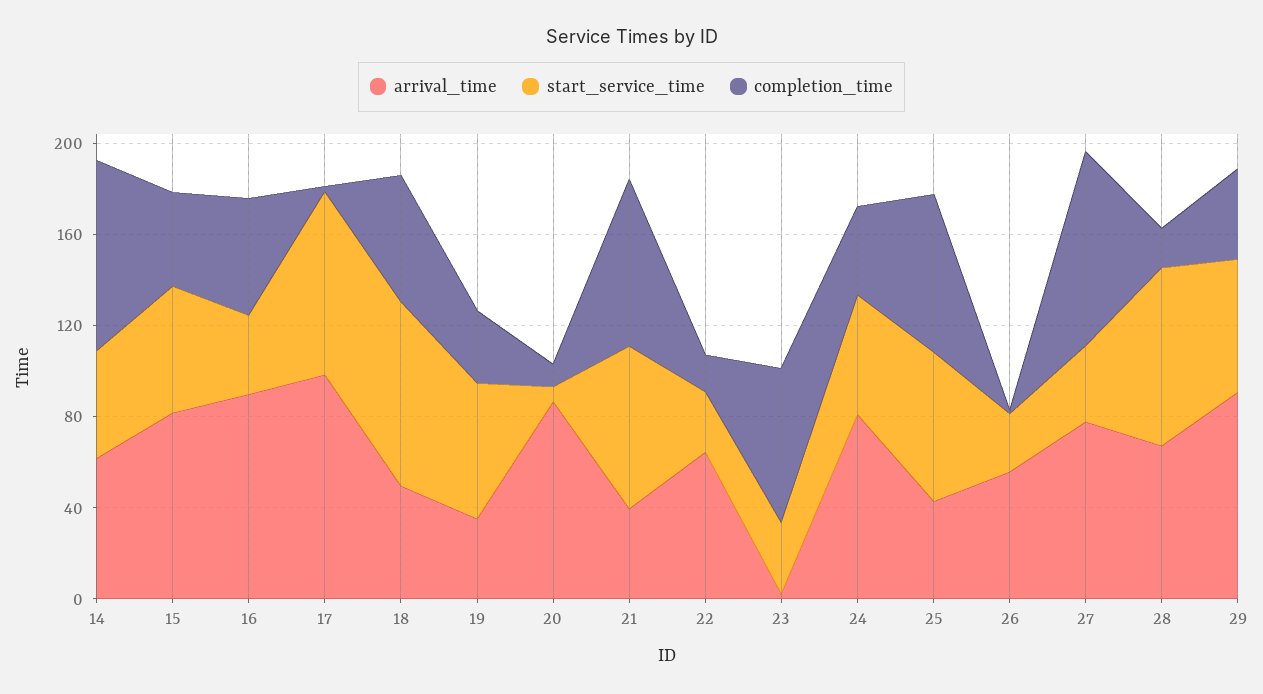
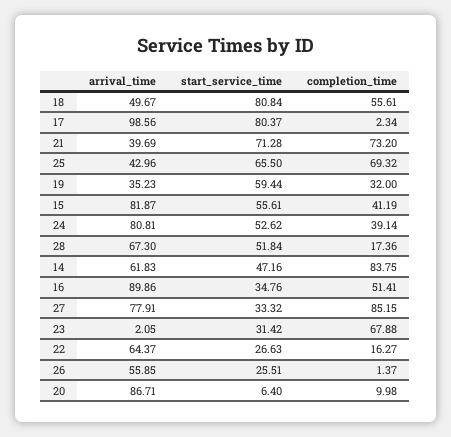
  {
    "arrival_time": {
      "14": 61.83,
      "15": 81.87,
      "16": 89.86,
      "17": 98.56,
      "18": 49.67,
      "19": 35.23,
      "20": 86.71,
      "21": 39.69,
      "22": 64.37,
      "23": 2.05,
      "24": 80.81,
      "25": 42.96,
      "26": 55.85,
      "27": 77.91,
-     "28": 67.3,
+     "28": 67.3
-     "29": 90
    },
    "start_service_time": {
      "14": 47.16,
      "15": 55.61,
      "16": 34.76,
      "17": 80.37,
      "18": 80.84,
      "19": 59.44,
      "20": 6.4,
      "21": 71.28,
      "22": 26.63,
      "23": 31.42,
      "24": 52.62,
      "25": 65.5,
      "26": 25.51,
      "27": 33.32,
-     "28": 80,
+     "28": 51.84
-     "29": 60
    },
    "completion_time": {
      "14": 83.75,
      "15": 41.19,
      "16": 51.41,
      "17": 2.34,
      "18": 55.61,
      "19": 32,
      "20": 9.98,
      "21": 73.2,
      "22": 16.27,
      "23": 67.88,
      "24": 39.14,
      "25": 69.32,
      "26": 1.37,
      "27": 85.15,
-     "28": 17.36,
+     "28": 17.36
-     "29": 40
    }
  }

